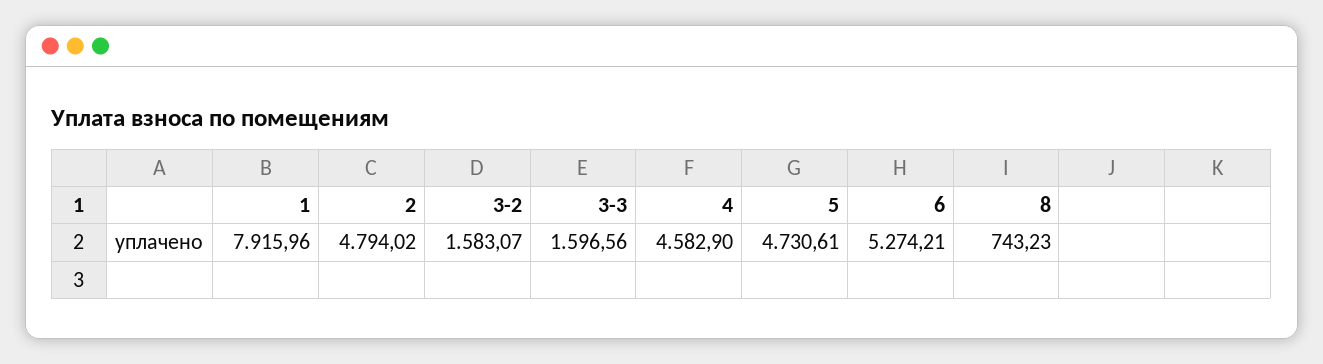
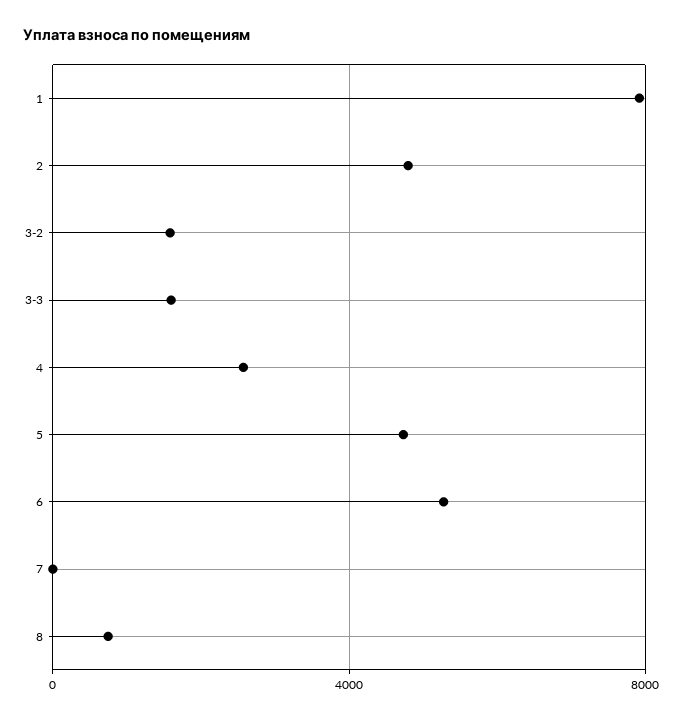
  {
    "1": 7915.96,
    "2": 4794.02,
    "3-2": 1583.07,
    "3-3": 1596.56,
-   "4": 4582.9,
+   "4": 2500,
    "5": 4730.61,
    "6": 5274.21,
-   "8": 743.23
+   "8": 743.23,
+   "7": 0
  }

